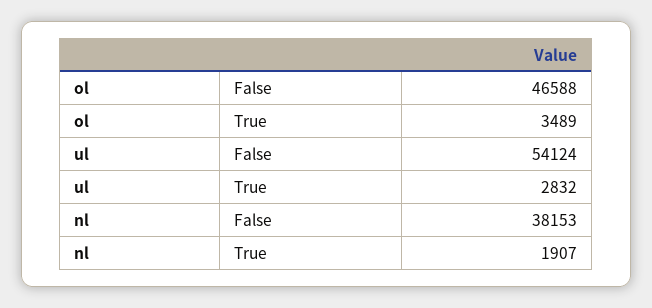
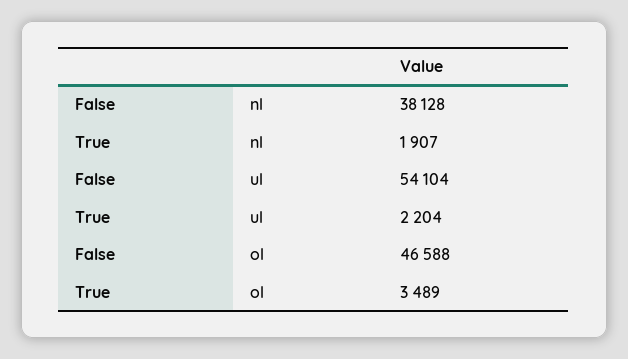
  {
    "ol": {
      "False": 46588,
      "True": 3489
    },
    "ul": {
-     "False": 54124,
+     "False": 54104,
-     "True": 2832
+     "True": 2204
    },
    "nl": {
-     "False": 38153,
+     "False": 38128,
      "True": 1907
    }
  }

